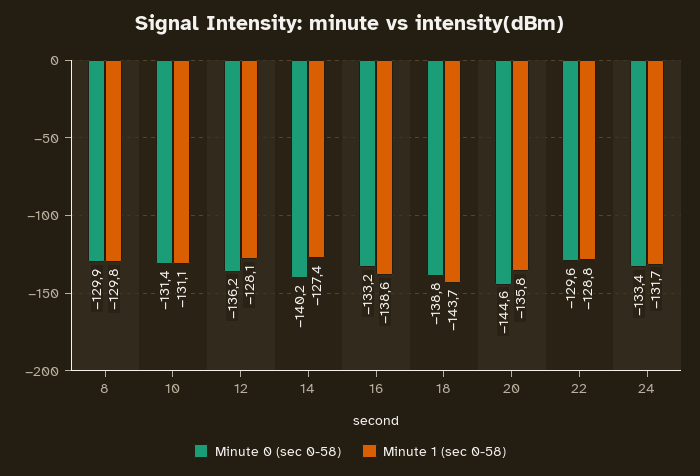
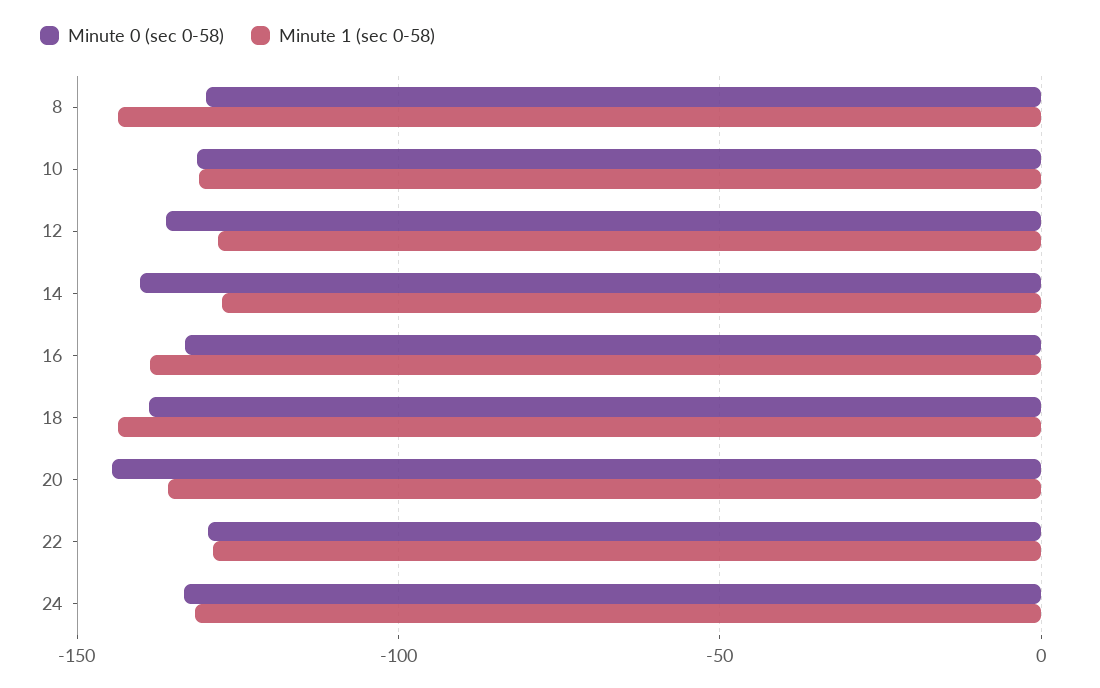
  {
    "Minute 0 (sec 0-58)": {
      "8": -129.9,
      "10": -131.4,
      "12": -136.2,
      "14": -140.2,
      "16": -133.2,
      "18": -138.8,
      "20": -144.6,
      "22": -129.6,
      "24": -133.4
    },
    "Minute 1 (sec 0-58)": {
-     "8": -129.8,
+     "8": -145,
      "10": -131.1,
      "12": -128.1,
      "14": -127.4,
      "16": -138.6,
      "18": -143.7,
      "20": -135.8,
      "22": -128.8,
      "24": -131.7
    }
  }

